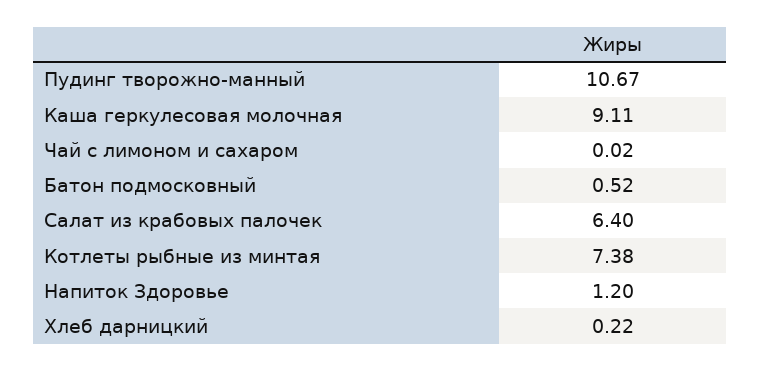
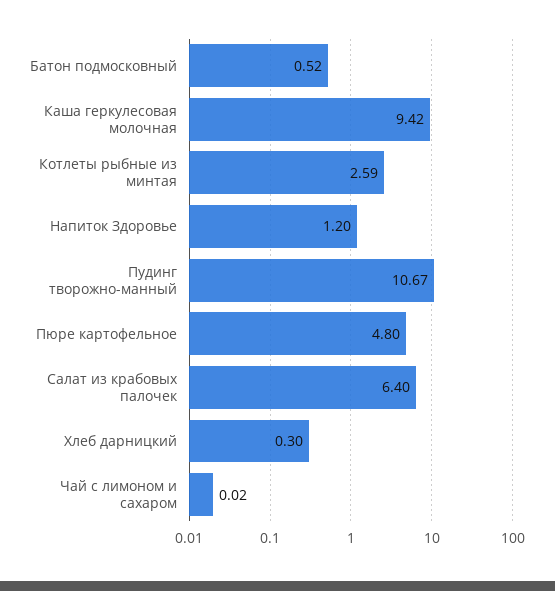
  {
    "Пудинг творожно-манный": 10.67,
-   "Каша геркулесовая молочная": 9.11,
+   "Каша геркулесовая молочная": 9.42,
    "Чай с лимоном и сахаром": 0.02,
    "Батон подмосковный": 0.52,
    "Салат из крабовых палочек": 6.4,
-   "Котлеты рыбные из минтая": 7.38,
+   "Котлеты рыбные из минтая": 2.59,
    "Напиток Здоровье": 1.2,
-   "Хлеб дарницкий": 0.22
+   "Хлеб дарницкий": 0.3,
+   "Пюре картофельное": 4.8
  }

